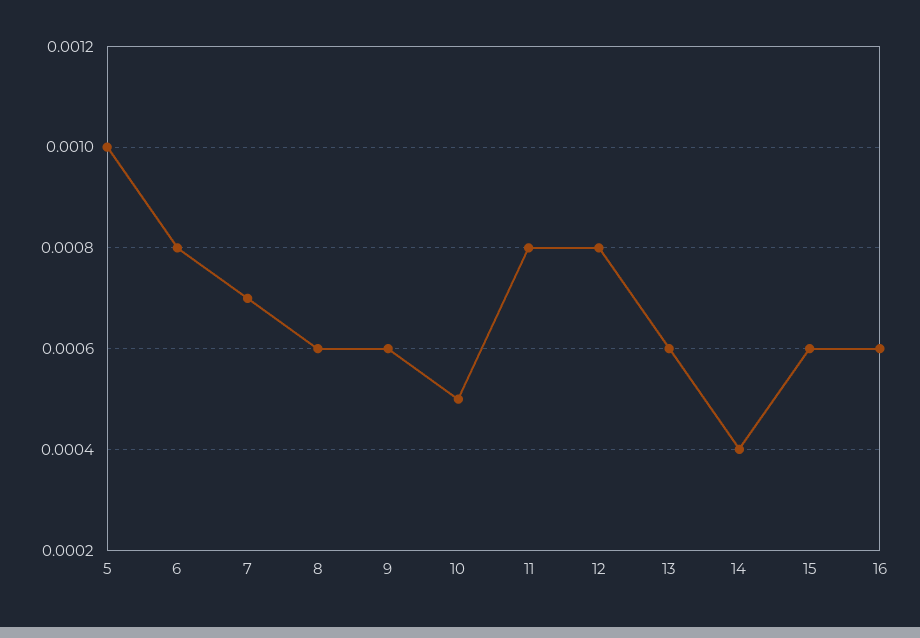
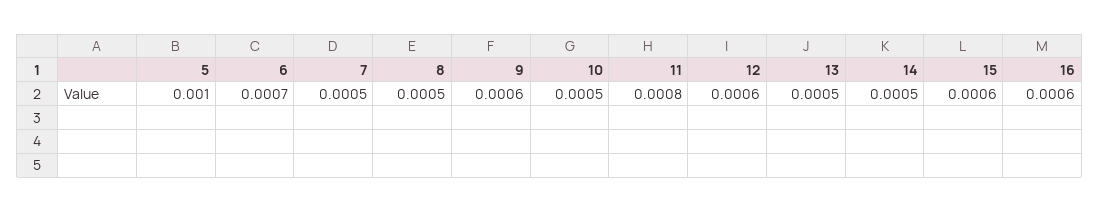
  {
    "5": 0.001,
-   "6": 0.0008,
+   "6": 0.0007,
-   "7": 0.0007,
+   "7": 0.0005,
-   "8": 0.0006,
+   "8": 0.0005,
    "9": 0.0006,
    "10": 0.0005,
    "11": 0.0008,
-   "12": 0.0008,
+   "12": 0.0006,
-   "13": 0.0006,
+   "13": 0.0005,
-   "14": 0.0004,
+   "14": 0.0005,
    "15": 0.0006,
    "16": 0.0006
  }

